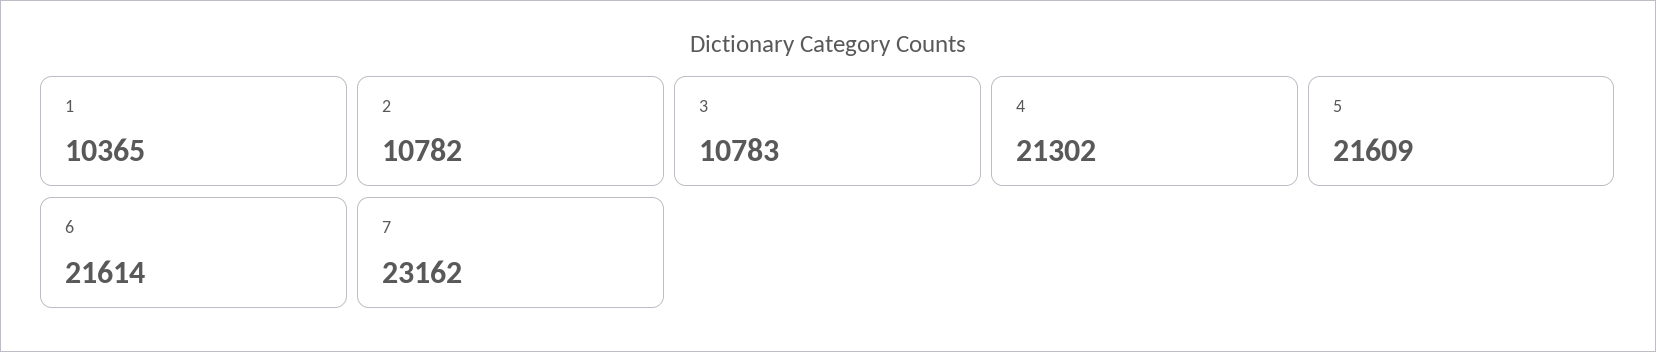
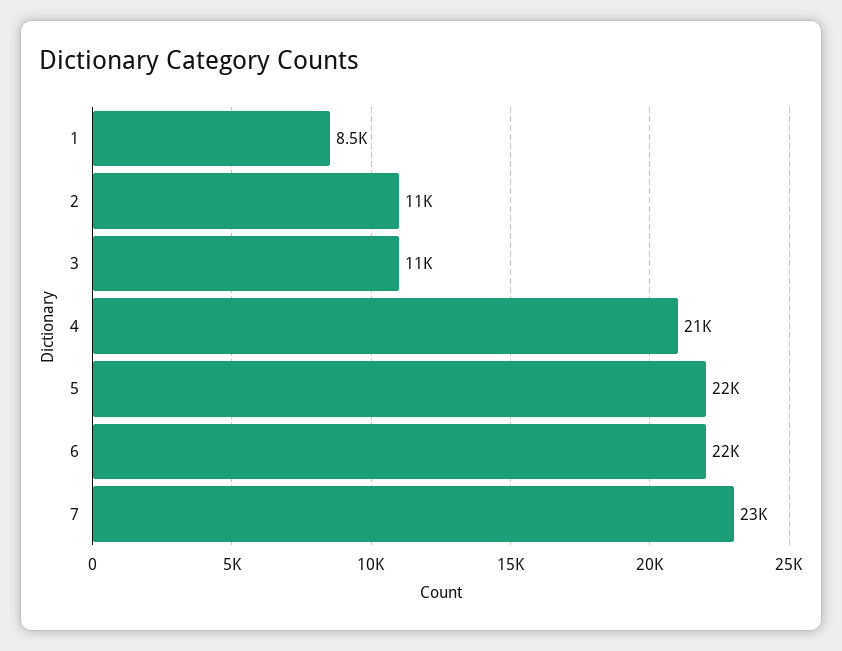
  {
-   "1": 10365,
+   "1": 8500,
    "2": 10782,
    "3": 10783,
    "4": 21302,
    "5": 21609,
    "6": 21614,
    "7": 23162
  }

